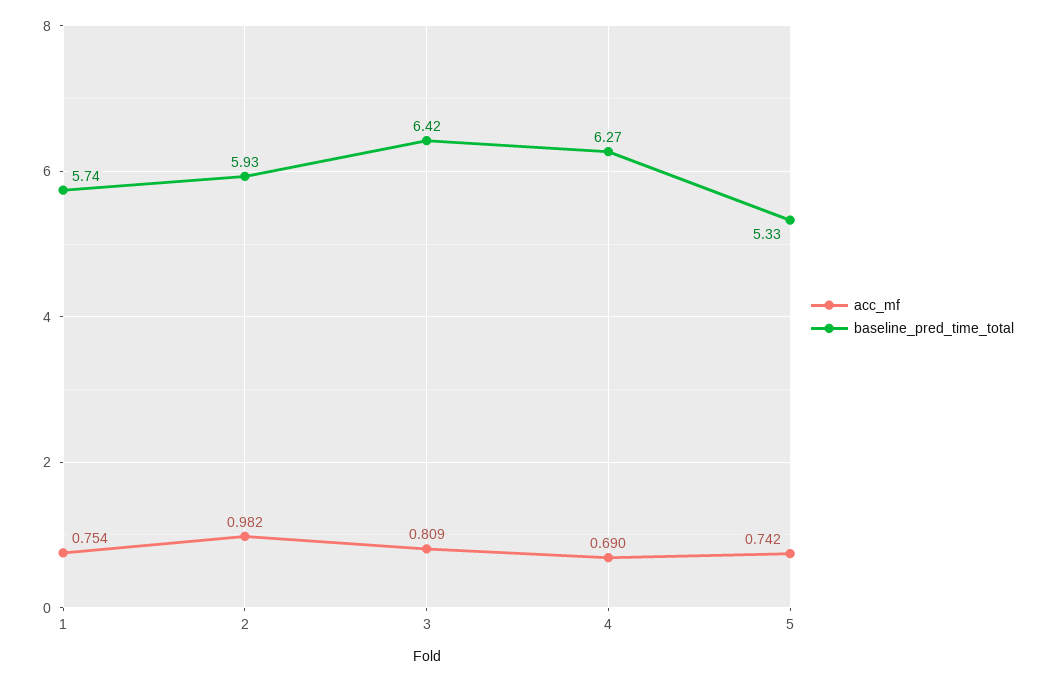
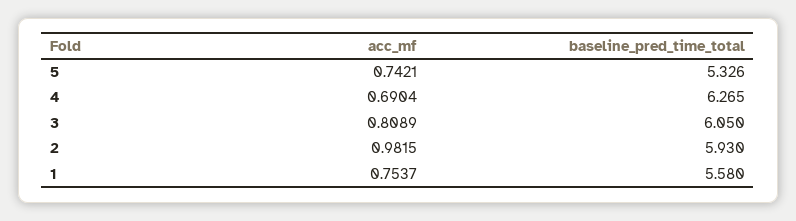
  {
    "acc_mf": {
      "1": 0.7537,
      "2": 0.9815,
      "3": 0.8089,
      "4": 0.6904,
      "5": 0.7421
    },
    "baseline_pred_time_total": {
-     "1": 5.74,
+     "1": 5.58,
      "2": 5.93,
-     "3": 6.42,
+     "3": 6.05,
      "4": 6.265,
      "5": 5.326
    }
  }

